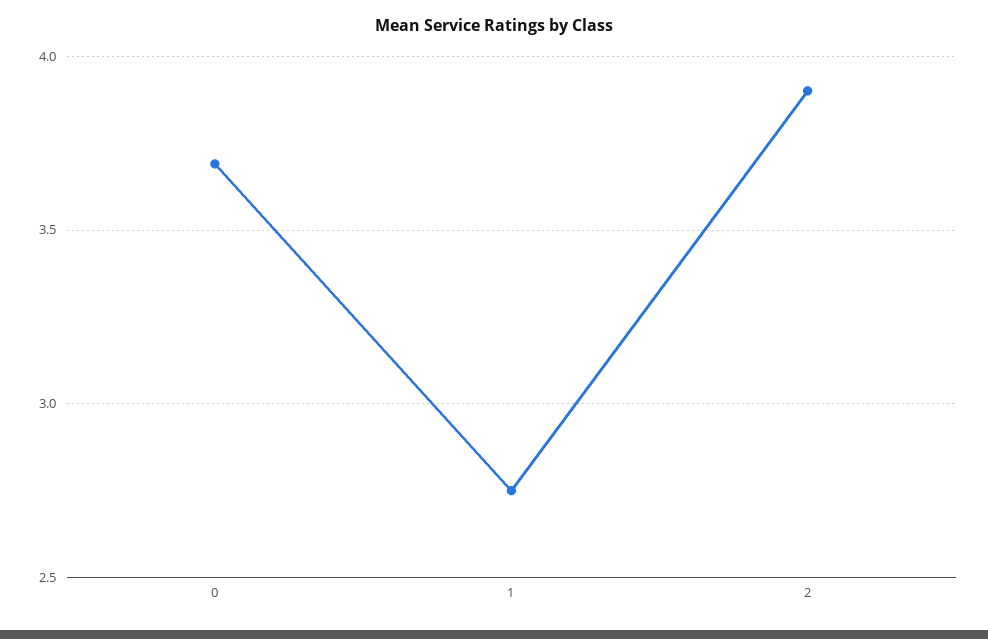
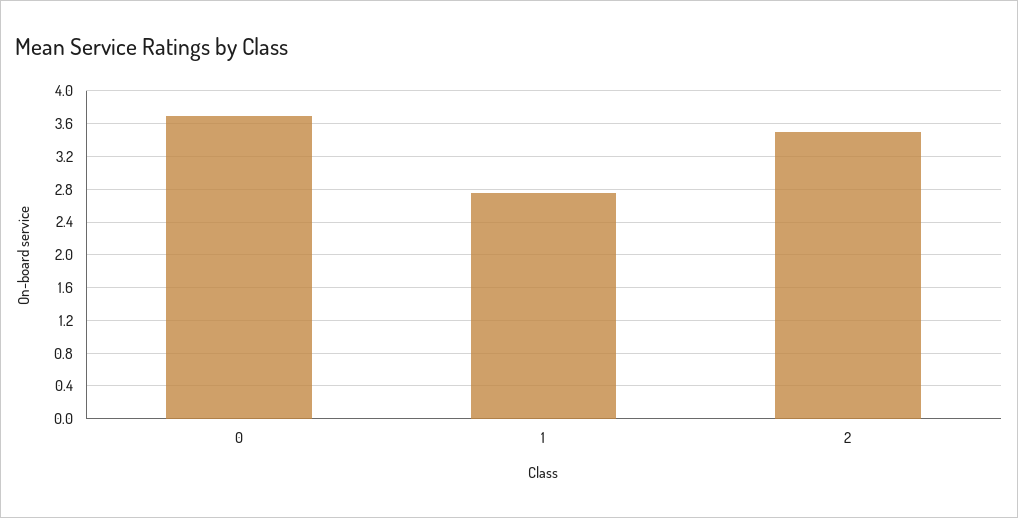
  {
    "0": 3.7,
    "1": 2.75,
-   "2": 3.9
+   "2": 3.5
  }

